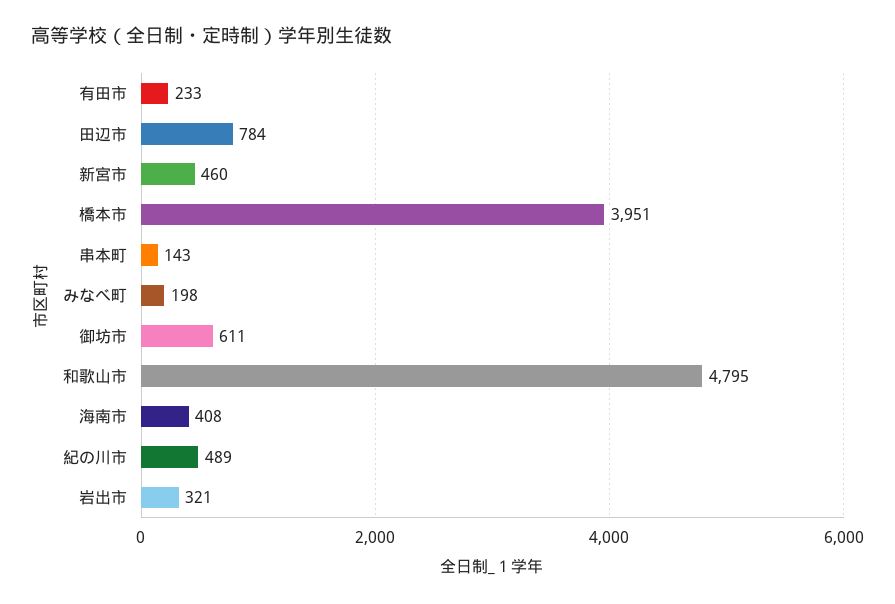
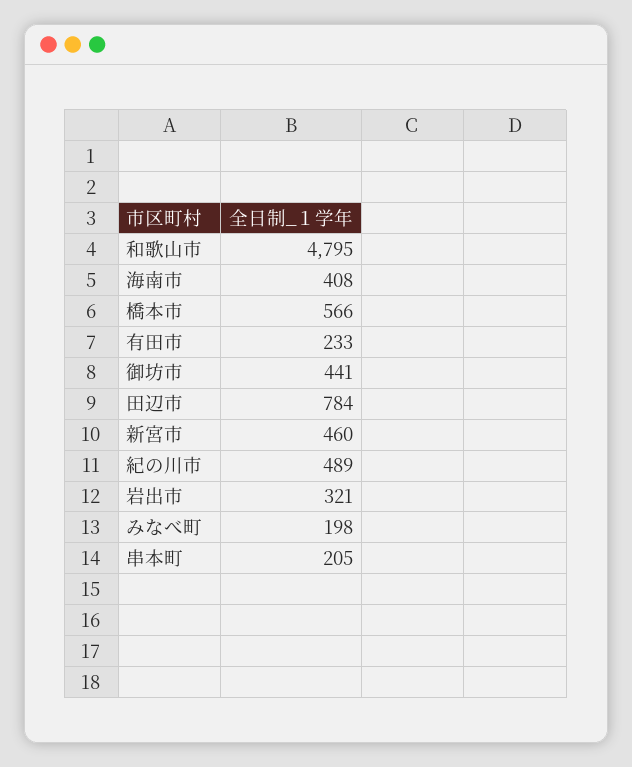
  {
    "有田市": 233,
    "田辺市": 784,
    "新宮市": 460,
-   "橋本市": 3951,
+   "橋本市": 566,
-   "串本町": 143,
+   "串本町": 205,
    "みなべ町": 198,
-   "御坊市": 611,
+   "御坊市": 441,
    "和歌山市": 4795,
    "海南市": 408,
    "紀の川市": 489,
    "岩出市": 321
  }

